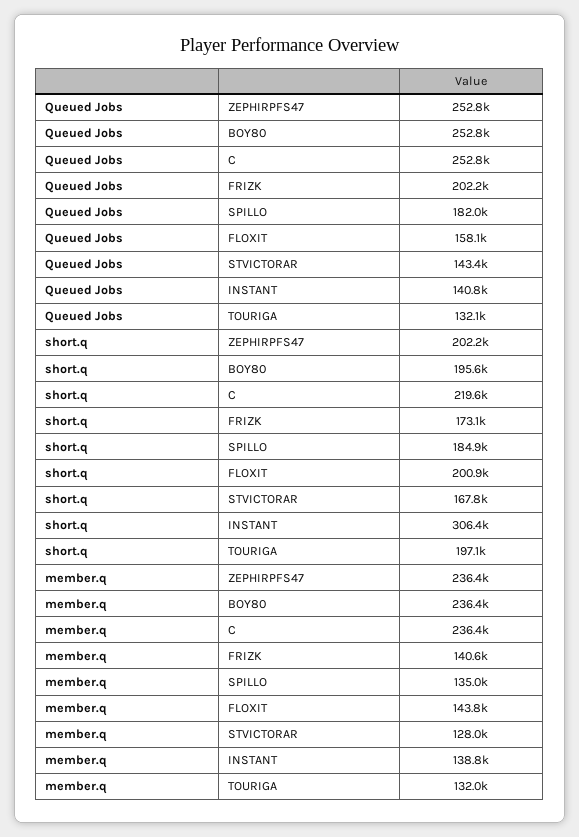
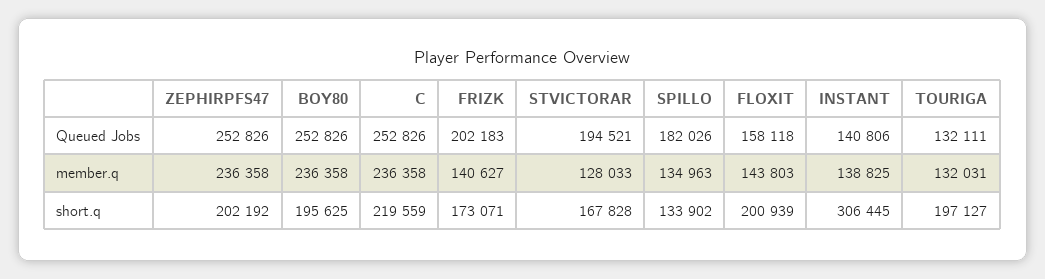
  {
    "Queued Jobs": {
      "ZEPHIRPFS47": 252826,
      "BOY80": 252826,
      "C": 252826,
      "FRIZK": 202183,
      "SPILLO": 182026,
      "FLOXIT": 158118,
-     "STVICTORAR": 143400,
+     "STVICTORAR": 194521,
      "INSTANT": 140806,
      "TOURIGA": 132111
    },
    "short.q": {
      "ZEPHIRPFS47": 202192,
      "BOY80": 195625,
      "C": 219559,
      "FRIZK": 173071,
-     "SPILLO": 184900,
+     "SPILLO": 133902,
      "FLOXIT": 200939,
      "STVICTORAR": 167828,
      "INSTANT": 306445,
      "TOURIGA": 197127
    },
    "member.q": {
      "ZEPHIRPFS47": 236358,
      "BOY80": 236358,
      "C": 236358,
      "FRIZK": 140627,
      "SPILLO": 134963,
      "FLOXIT": 143803,
      "STVICTORAR": 128033,
      "INSTANT": 138825,
      "TOURIGA": 132031
    }
  }

